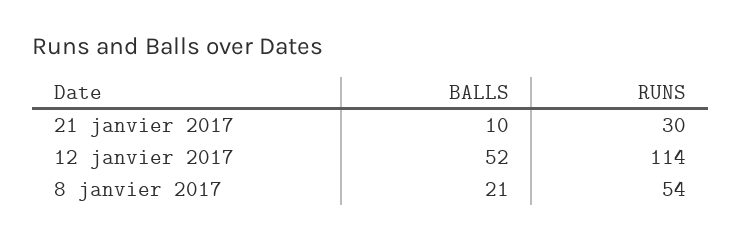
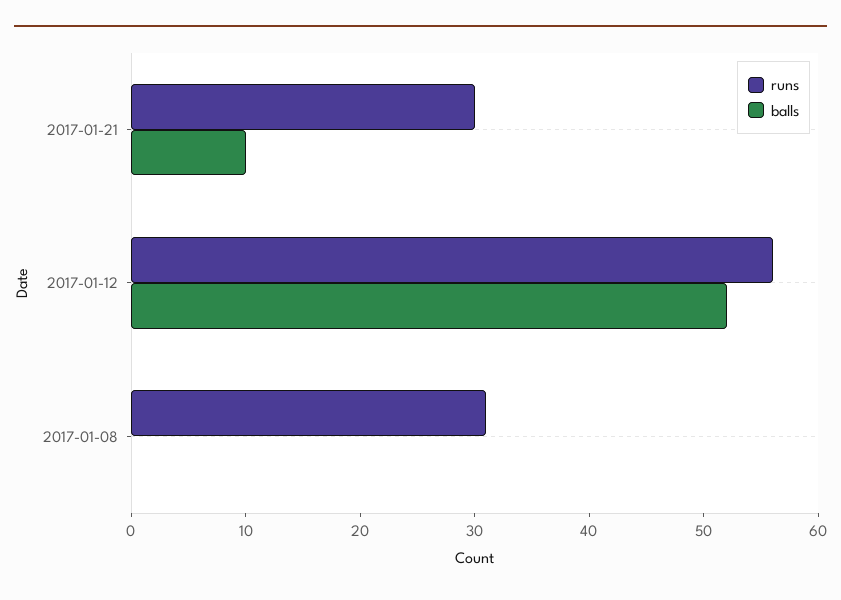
  {
    "BALLS": {
      "21 janvier 2017": 10,
      "12 janvier 2017": 52,
-     "8 janvier 2017": 21
+     "8 janvier 2017": 0
    },
    "RUNS": {
      "21 janvier 2017": 30,
-     "12 janvier 2017": 114,
+     "12 janvier 2017": 56,
-     "8 janvier 2017": 54
+     "8 janvier 2017": 31
    }
  }

